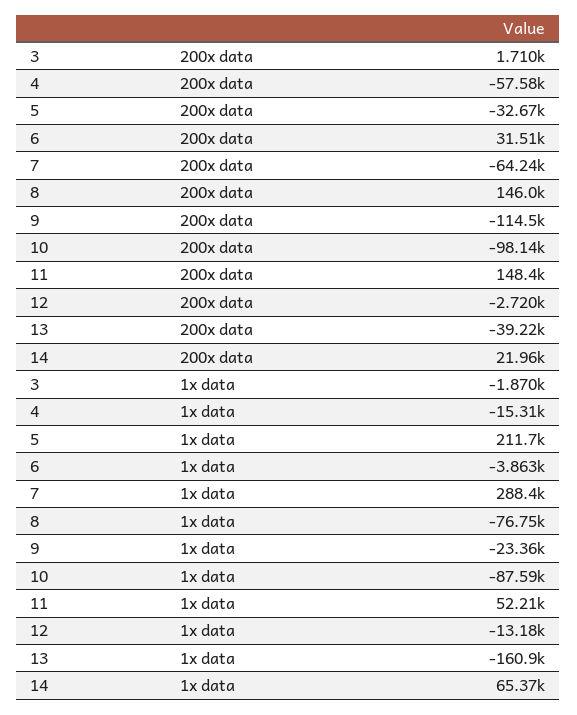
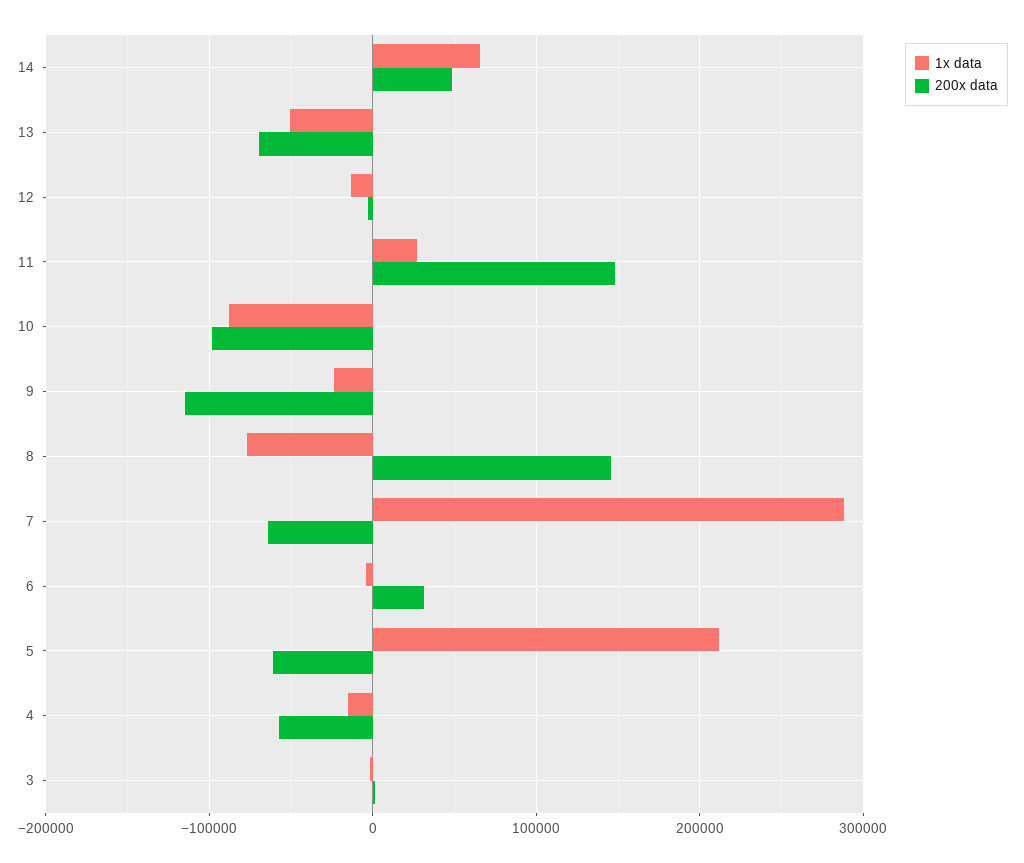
  {
    "200x data": {
      "3": 1710,
      "4": -57580,
-     "5": -32670,
+     "5": -60000,
      "6": 31510,
      "7": -64240,
      "8": 146000,
      "9": -114500,
      "10": -98140,
      "11": 148400,
      "12": -2720,
-     "13": -39220,
+     "13": -70000,
-     "14": 21960
+     "14": 50000
    },
    "1x data": {
      "3": -1870,
      "4": -15310,
      "5": 211700,
      "6": -3863,
      "7": 288400,
      "8": -76750,
      "9": -23360,
      "10": -87590,
-     "11": 52210,
+     "11": 30000,
      "12": -13180,
-     "13": -160900,
+     "13": -50000,
      "14": 65370
    }
  }

